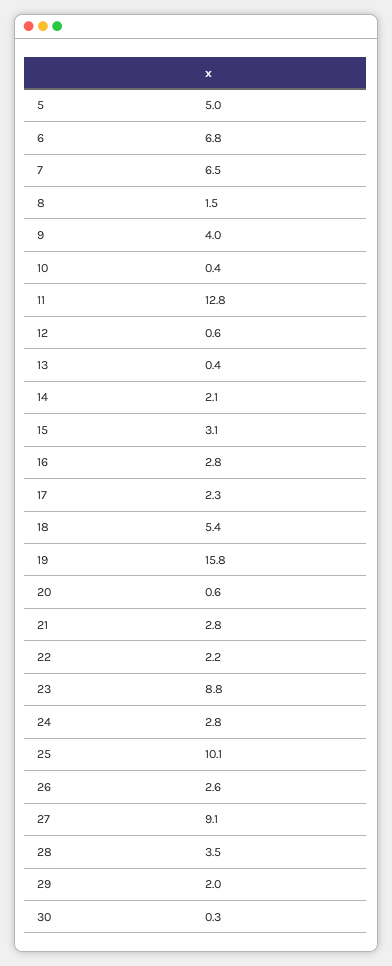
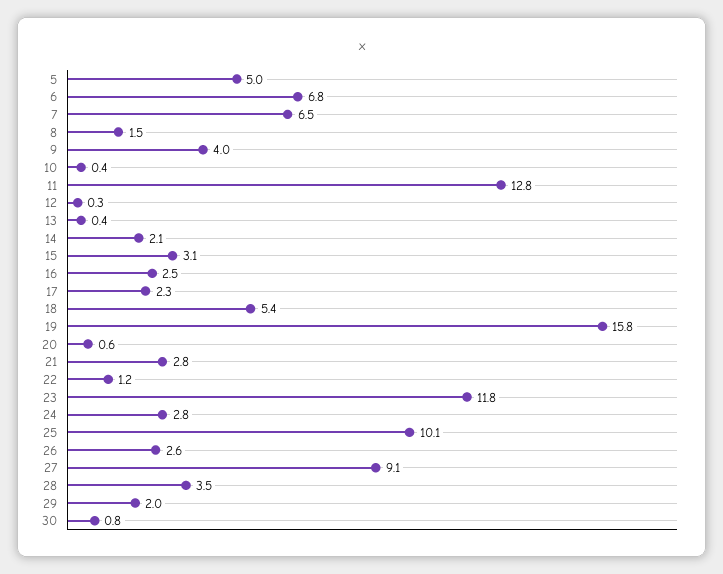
  {
    "5": 5,
    "6": 6.8,
    "7": 6.5,
    "8": 1.5,
    "9": 4,
    "10": 0.4,
    "11": 12.8,
-   "12": 0.6,
+   "12": 0.3,
    "13": 0.4,
    "14": 2.1,
    "15": 3.1,
-   "16": 2.8,
+   "16": 2.5,
    "17": 2.3,
    "18": 5.4,
    "19": 15.8,
    "20": 0.6,
    "21": 2.8,
-   "22": 2.2,
+   "22": 1.2,
-   "23": 8.8,
+   "23": 11.8,
    "24": 2.8,
    "25": 10.1,
    "26": 2.6,
    "27": 9.1,
    "28": 3.5,
    "29": 2,
-   "30": 0.3
+   "30": 0.8
  }

